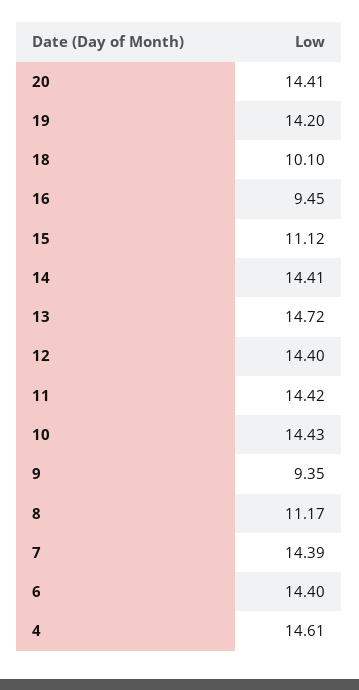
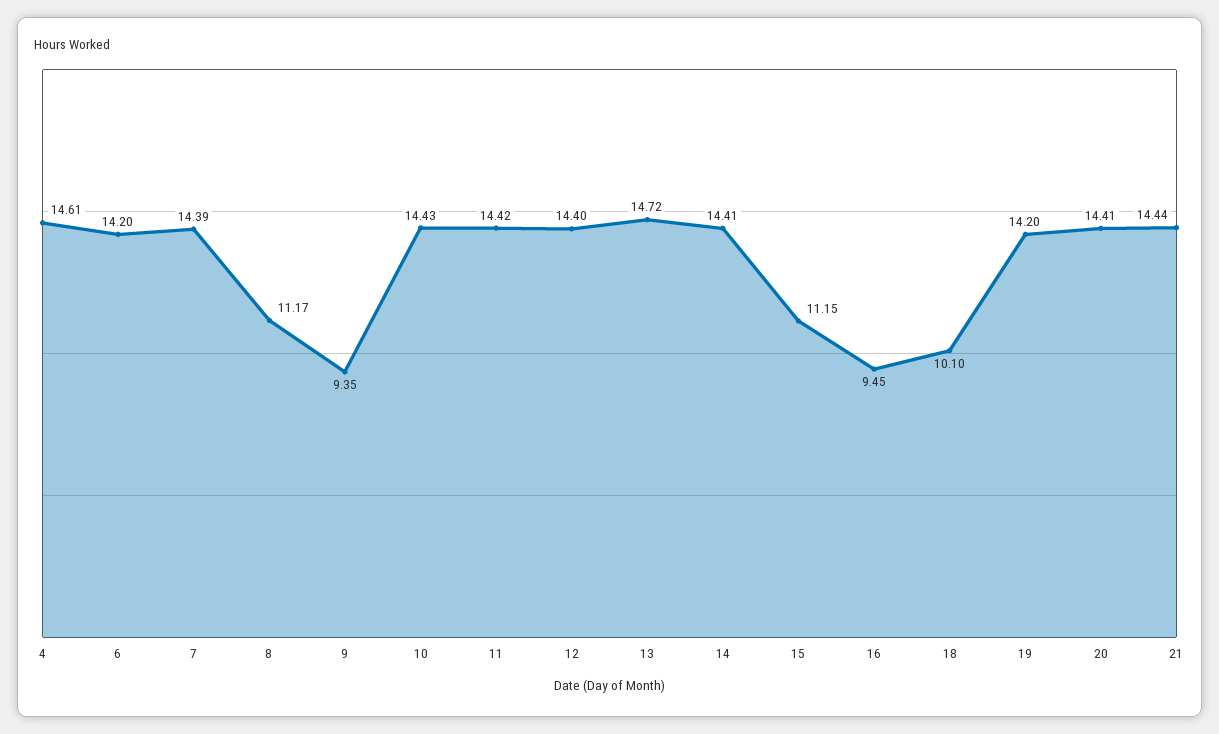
  {
    "20": 14.41,
    "19": 14.2,
    "18": 10.1,
    "16": 9.45,
-   "15": 11.12,
+   "15": 11.15,
    "14": 14.41,
    "13": 14.72,
    "12": 14.4,
    "11": 14.42,
    "10": 14.43,
    "9": 9.35,
    "8": 11.17,
    "7": 14.39,
-   "6": 14.4,
+   "6": 14.2,
-   "4": 14.61
+   "4": 14.61,
+   "21": 14.44
  }

